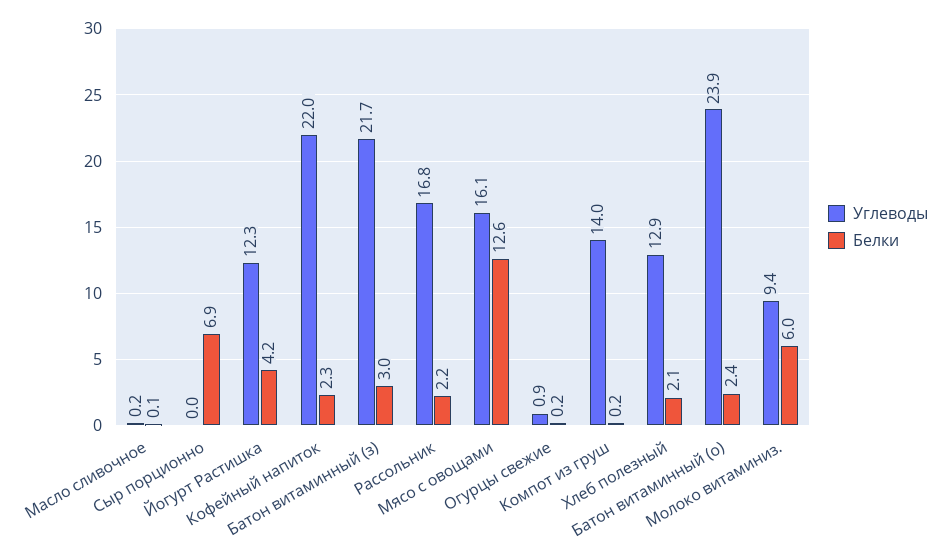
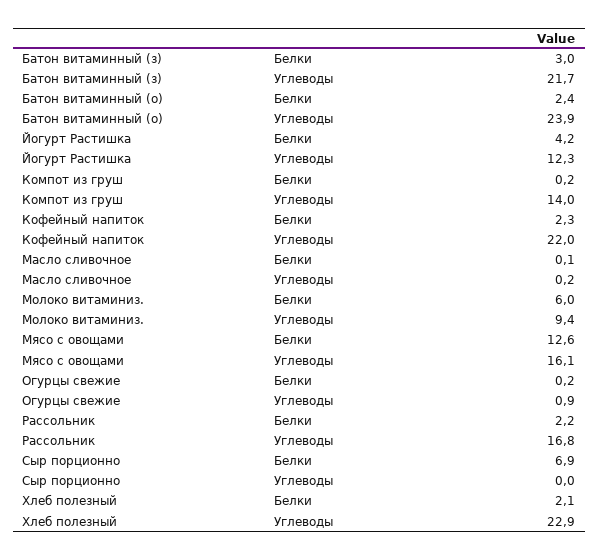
  {
    "Углеводы": {
      "Масло сливочное": 0.2,
      "Сыр порционно": 0,
      "Йогурт Растишка": 12.3,
      "Кофейный напиток": 22,
      "Батон витаминный (з)": 21.7,
      "Рассольник": 16.8,
      "Мясо с овощами": 16.1,
      "Огурцы свежие": 0.9,
      "Компот из груш": 14,
-     "Хлеб полезный": 12.9,
+     "Хлеб полезный": 22.9,
      "Батон витаминный (о)": 23.9,
      "Молоко витаминиз.": 9.4
    },
    "Белки": {
      "Масло сливочное": 0.1,
      "Сыр порционно": 6.9,
      "Йогурт Растишка": 4.2,
      "Кофейный напиток": 2.3,
      "Батон витаминный (з)": 3,
      "Рассольник": 2.2,
      "Мясо с овощами": 12.6,
      "Огурцы свежие": 0.2,
      "Компот из груш": 0.2,
      "Хлеб полезный": 2.1,
      "Батон витаминный (о)": 2.4,
      "Молоко витаминиз.": 6
    }
  }

